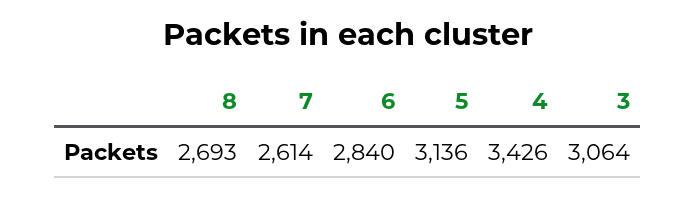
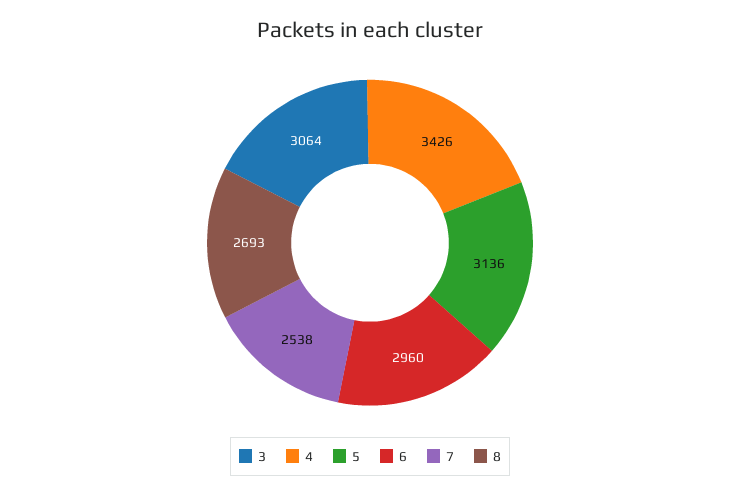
  {
    "8": 2693,
-   "7": 2614,
+   "7": 2538,
-   "6": 2840,
+   "6": 2960,
    "5": 3136,
    "4": 3426,
    "3": 3064
  }

